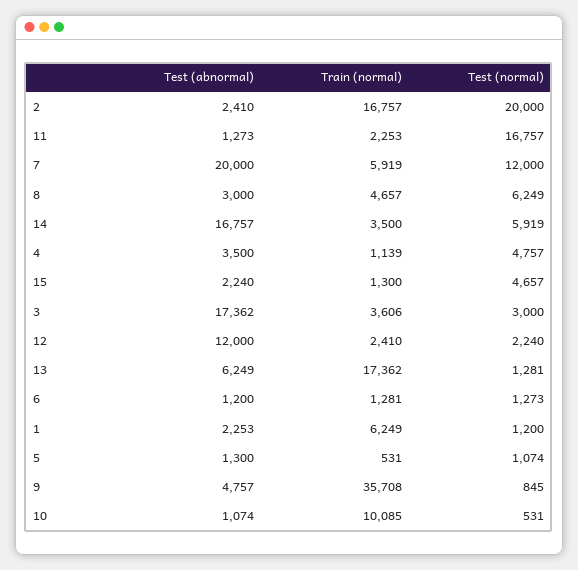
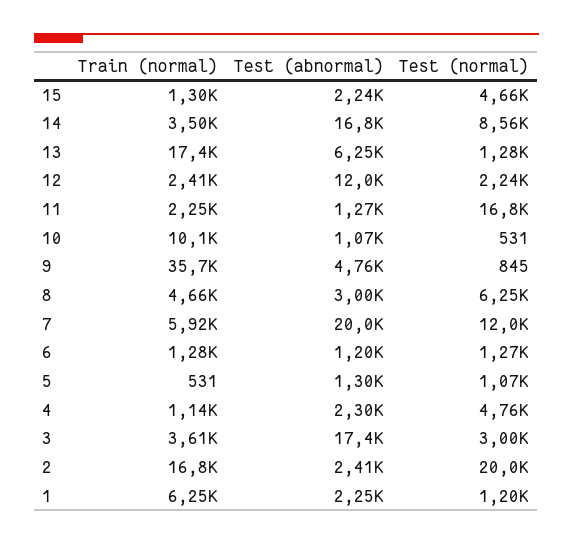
  {
    "Test (abnormal)": {
      "2": 2410,
      "11": 1273,
      "7": 20000,
      "8": 3000,
      "14": 16757,
-     "4": 3500,
+     "4": 2300,
      "15": 2240,
      "3": 17362,
      "12": 12000,
      "13": 6249,
      "6": 1200,
      "1": 2253,
      "5": 1300,
      "9": 4757,
      "10": 1074
    },
    "Train (normal)": {
      "2": 16757,
      "11": 2253,
      "7": 5919,
      "8": 4657,
      "14": 3500,
      "4": 1139,
      "15": 1300,
      "3": 3606,
      "12": 2410,
      "13": 17362,
      "6": 1281,
      "1": 6249,
      "5": 531,
      "9": 35708,
      "10": 10085
    },
    "Test (normal)": {
      "2": 20000,
      "11": 16757,
      "7": 12000,
      "8": 6249,
-     "14": 5919,
+     "14": 8560,
      "4": 4757,
      "15": 4657,
      "3": 3000,
      "12": 2240,
      "13": 1281,
      "6": 1273,
      "1": 1200,
      "5": 1074,
      "9": 845,
      "10": 531
    }
  }

